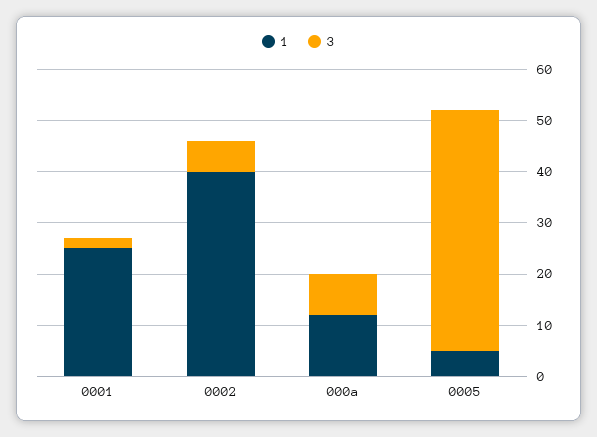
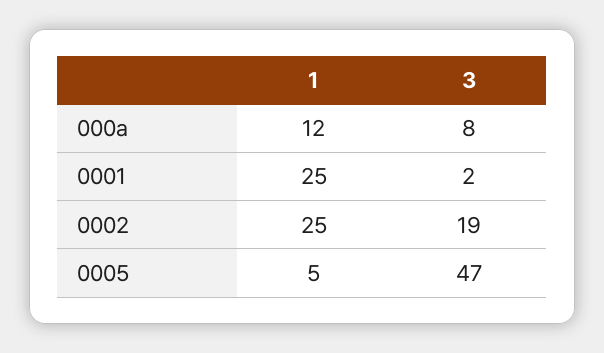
  {
    "1": {
      "0001": 25,
-     "0002": 40,
+     "0002": 25,
      "000a": 12,
      "0005": 5
    },
    "3": {
      "0001": 2,
-     "0002": 5,
+     "0002": 19,
      "000a": 8,
      "0005": 47
    }
  }

